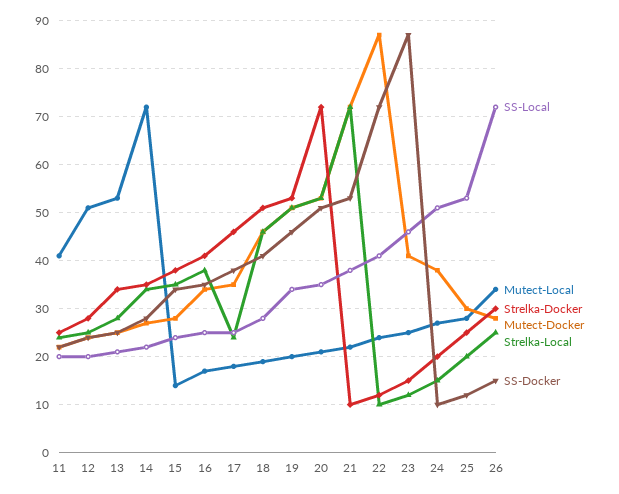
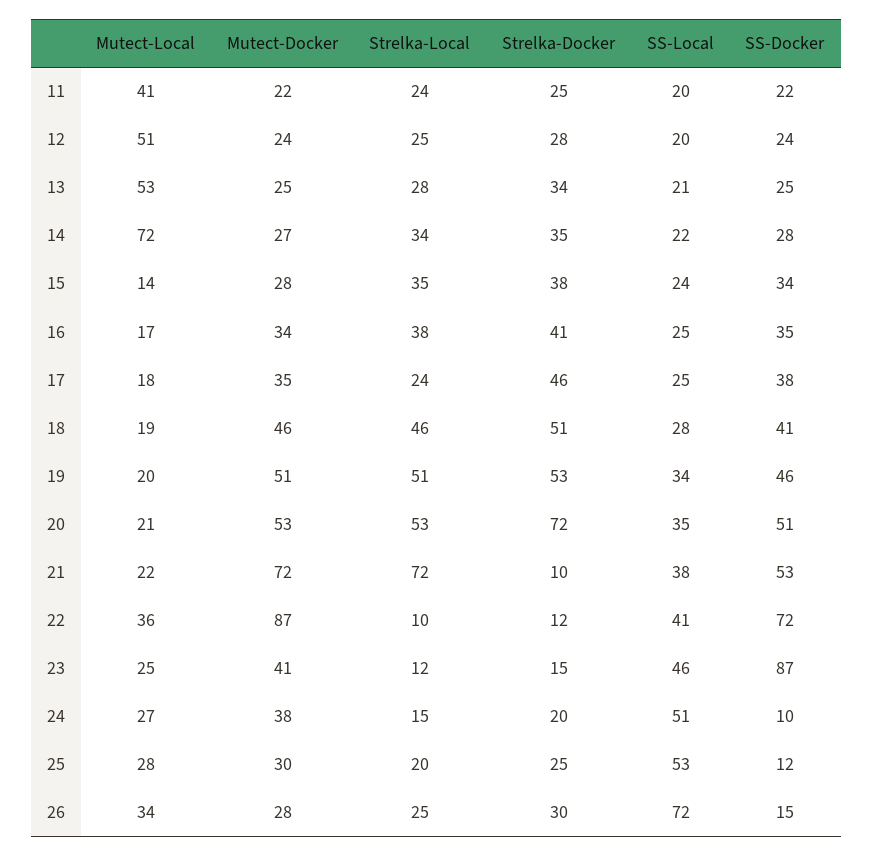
  {
    "SS-Local": {
      "11": 20,
      "12": 20,
      "13": 21,
      "14": 22,
      "15": 24,
      "16": 25,
      "17": 25,
      "18": 28,
      "19": 34,
      "20": 35,
      "21": 38,
      "22": 41,
      "23": 46,
      "24": 51,
      "25": 53,
      "26": 72
    },
    "Mutect-Local": {
      "11": 41,
      "12": 51,
      "13": 53,
      "14": 72,
      "15": 14,
      "16": 17,
      "17": 18,
      "18": 19,
      "19": 20,
      "20": 21,
      "21": 22,
-     "22": 25,
+     "22": 36,
      "23": 25,
      "24": 27,
      "25": 28,
      "26": 34
    },
    "Strelka-Docker": {
      "11": 25,
      "12": 28,
      "13": 34,
      "14": 35,
      "15": 38,
      "16": 41,
      "17": 46,
      "18": 51,
      "19": 53,
      "20": 72,
      "21": 10,
      "22": 12,
      "23": 15,
      "24": 20,
      "25": 25,
      "26": 30
    },
    "Mutect-Docker": {
      "11": 22,
      "12": 24,
      "13": 25,
      "14": 27,
      "15": 28,
      "16": 34,
      "17": 35,
      "18": 46,
      "19": 51,
      "20": 53,
      "21": 72,
      "22": 87,
      "23": 41,
      "24": 38,
      "25": 30,
      "26": 28
    },
    "Strelka-Local": {
      "11": 24,
      "12": 25,
      "13": 28,
      "14": 34,
      "15": 35,
      "16": 38,
      "17": 24,
      "18": 46,
      "19": 51,
      "20": 53,
      "21": 72,
      "22": 10,
      "23": 12,
      "24": 15,
      "25": 20,
      "26": 25
    },
    "SS-Docker": {
      "11": 22,
      "12": 24,
      "13": 25,
      "14": 28,
      "15": 34,
      "16": 35,
      "17": 38,
      "18": 41,
      "19": 46,
      "20": 51,
      "21": 53,
      "22": 72,
      "23": 87,
      "24": 10,
      "25": 12,
      "26": 15
    }
  }

